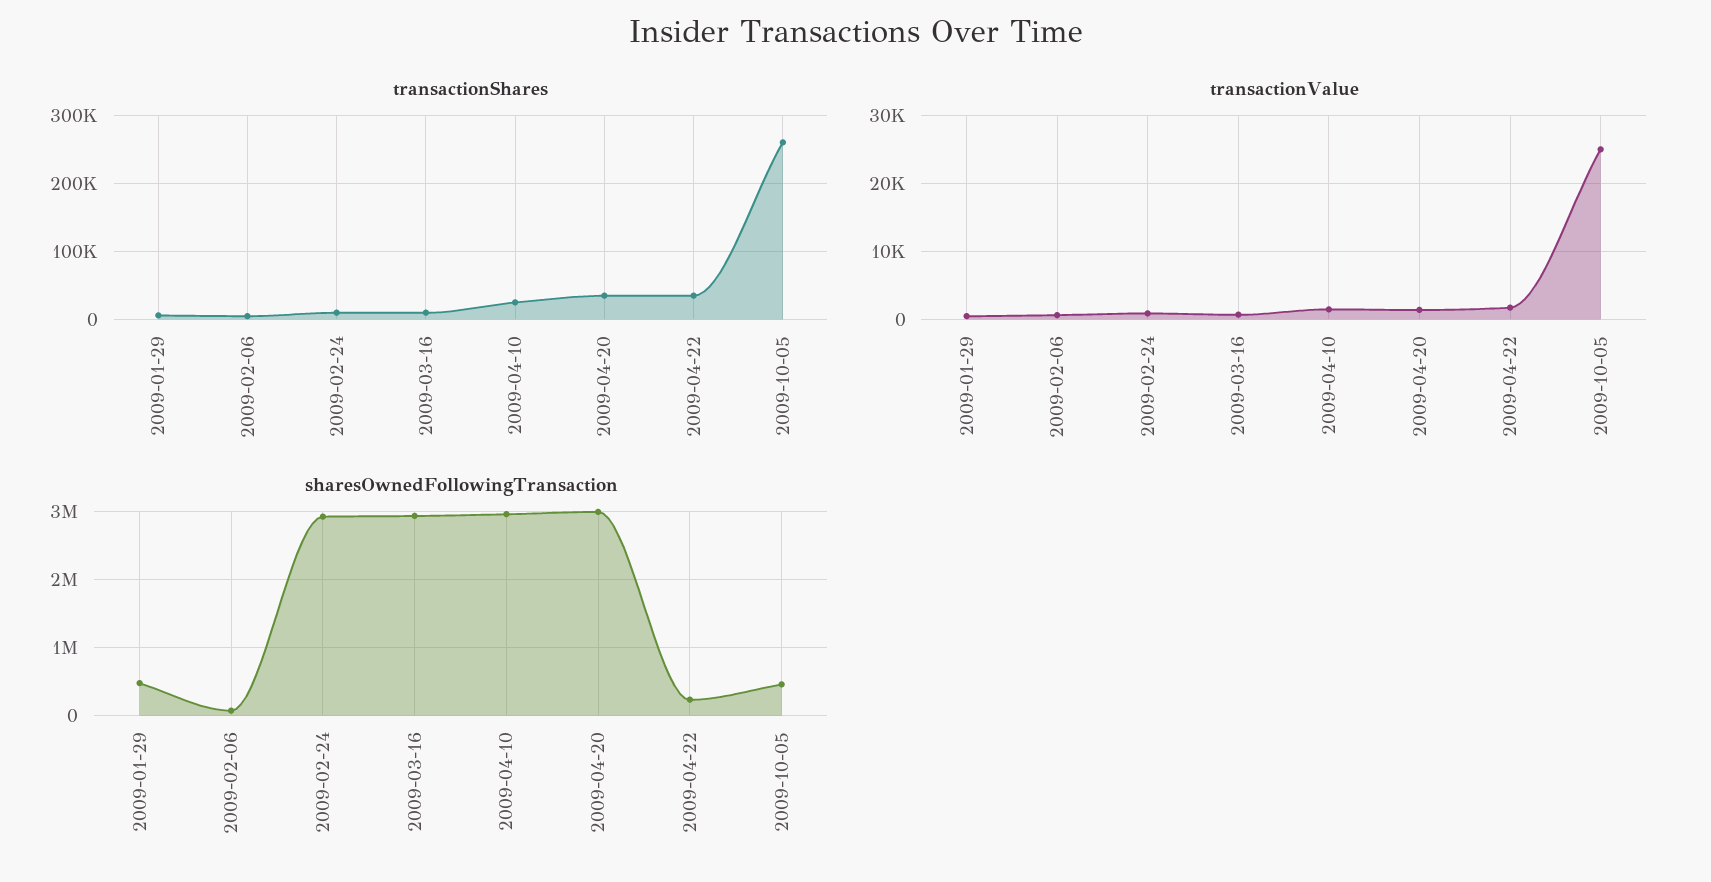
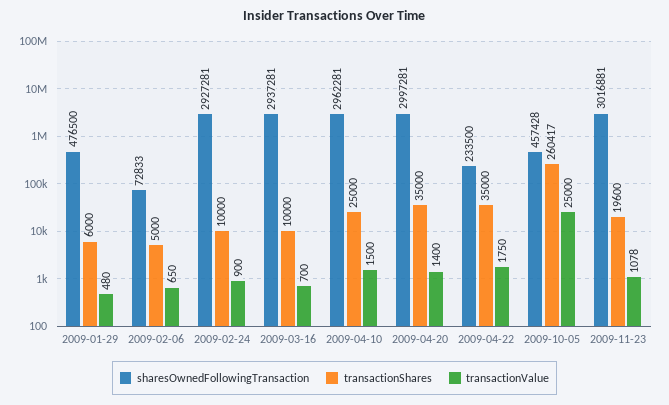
  {
    "transactionShares": {
      "2009-01-29": 6000,
      "2009-02-06": 5000,
      "2009-02-24": 10000,
      "2009-03-16": 10000,
      "2009-04-10": 25000,
      "2009-04-20": 35000,
      "2009-04-22": 35000,
-     "2009-10-05": 260417
+     "2009-10-05": 260417,
+     "2009-11-23": 19600
    },
    "transactionValue": {
      "2009-01-29": 480,
      "2009-02-06": 650,
      "2009-02-24": 900,
      "2009-03-16": 700,
      "2009-04-10": 1500,
      "2009-04-20": 1400,
      "2009-04-22": 1750,
-     "2009-10-05": 25000
+     "2009-10-05": 25000,
+     "2009-11-23": 1078
    },
    "sharesOwnedFollowingTransaction": {
      "2009-01-29": 476500,
      "2009-02-06": 72833,
      "2009-02-24": 2927281,
      "2009-03-16": 2937281,
      "2009-04-10": 2962281,
      "2009-04-20": 2997281,
      "2009-04-22": 233500,
-     "2009-10-05": 457428
+     "2009-10-05": 457428,
+     "2009-11-23": 3016881
    }
  }

